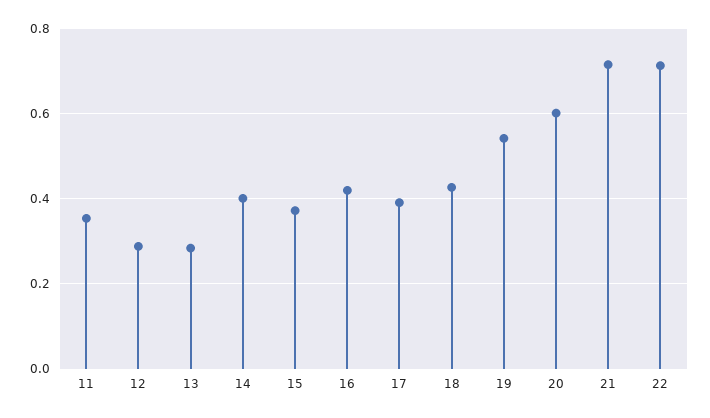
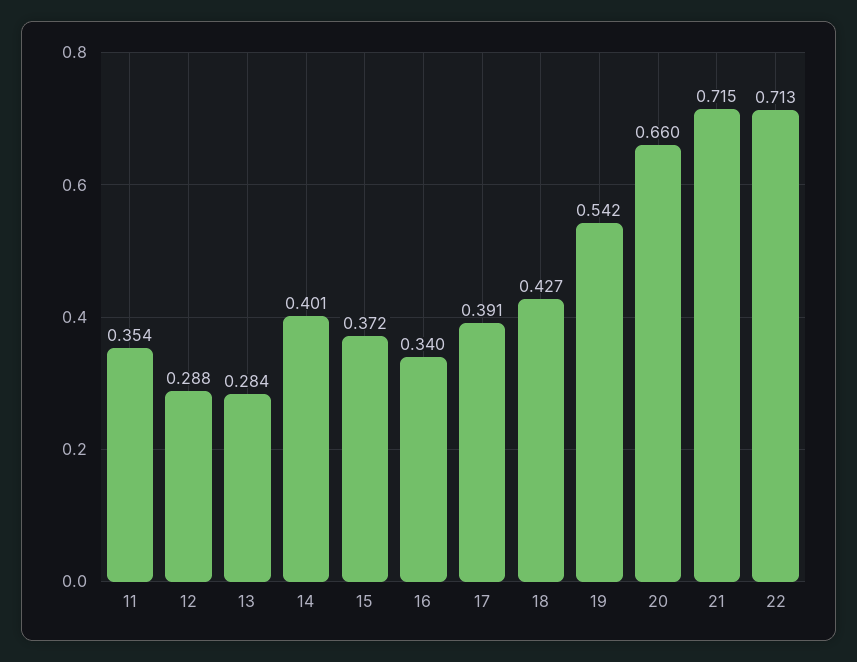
  {
    "11": 0.354,
    "12": 0.288,
    "13": 0.284,
    "14": 0.401,
    "15": 0.372,
-   "16": 0.42,
+   "16": 0.34,
    "17": 0.391,
    "18": 0.427,
    "19": 0.542,
-   "20": 0.6,
+   "20": 0.66,
    "21": 0.715,
    "22": 0.713
  }

